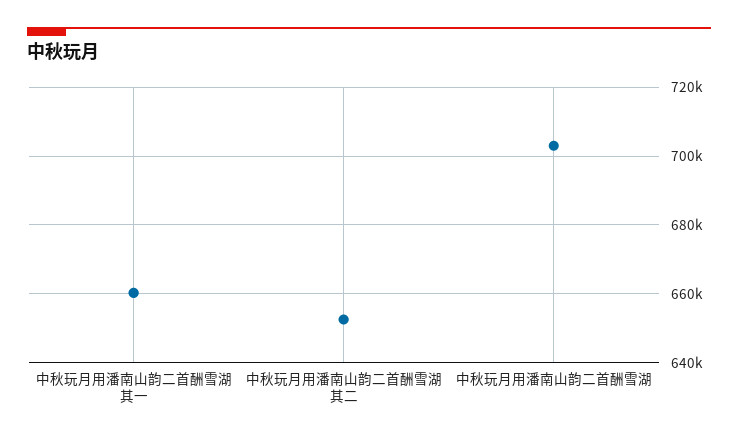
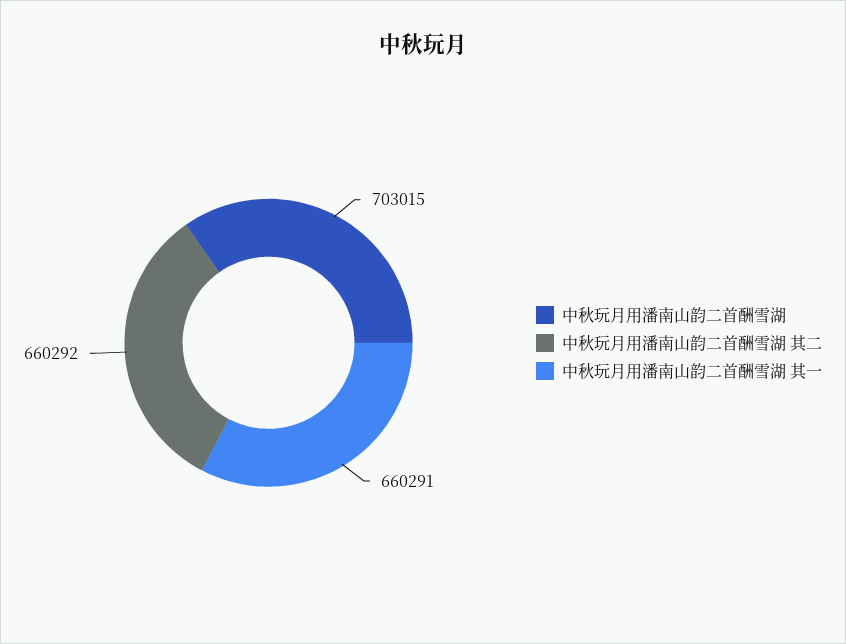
  {
    "中秋玩月用潘南山韵二首酬雪湖 其一": 660291,
-   "中秋玩月用潘南山韵二首酬雪湖 其二": 652000,
+   "中秋玩月用潘南山韵二首酬雪湖 其二": 660292,
    "中秋玩月用潘南山韵二首酬雪湖": 703015
  }

